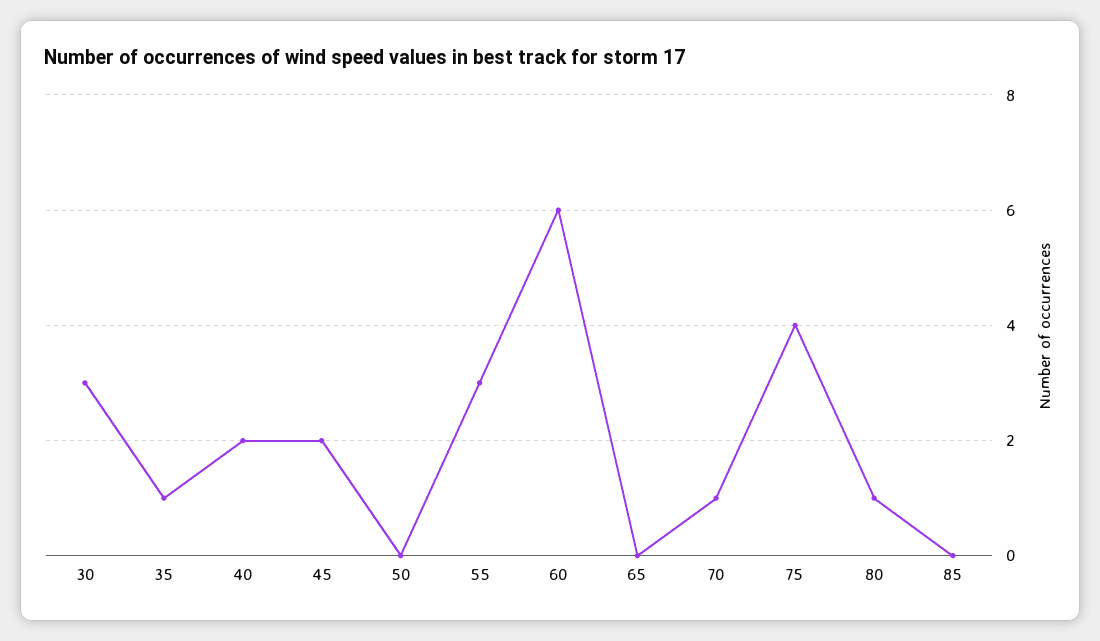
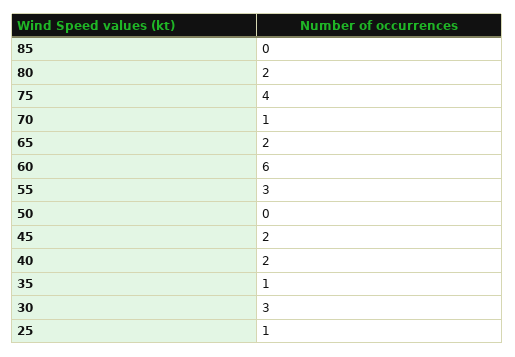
  {
    "30": 3,
    "35": 1,
    "40": 2,
    "45": 2,
    "50": 0,
    "55": 3,
    "60": 6,
-   "65": 0,
+   "65": 2,
    "70": 1,
    "75": 4,
-   "80": 1,
+   "80": 2,
-   "85": 0
+   "85": 0,
+   "25": 1
  }

